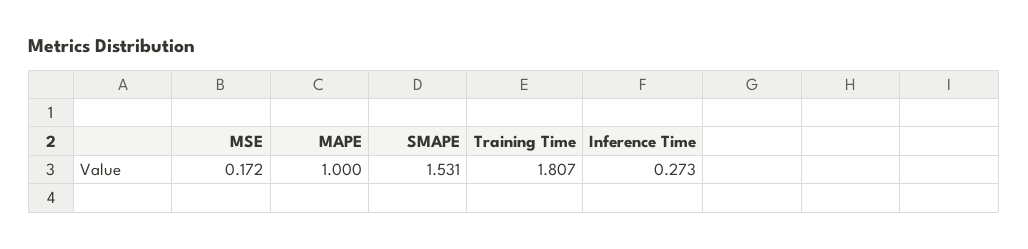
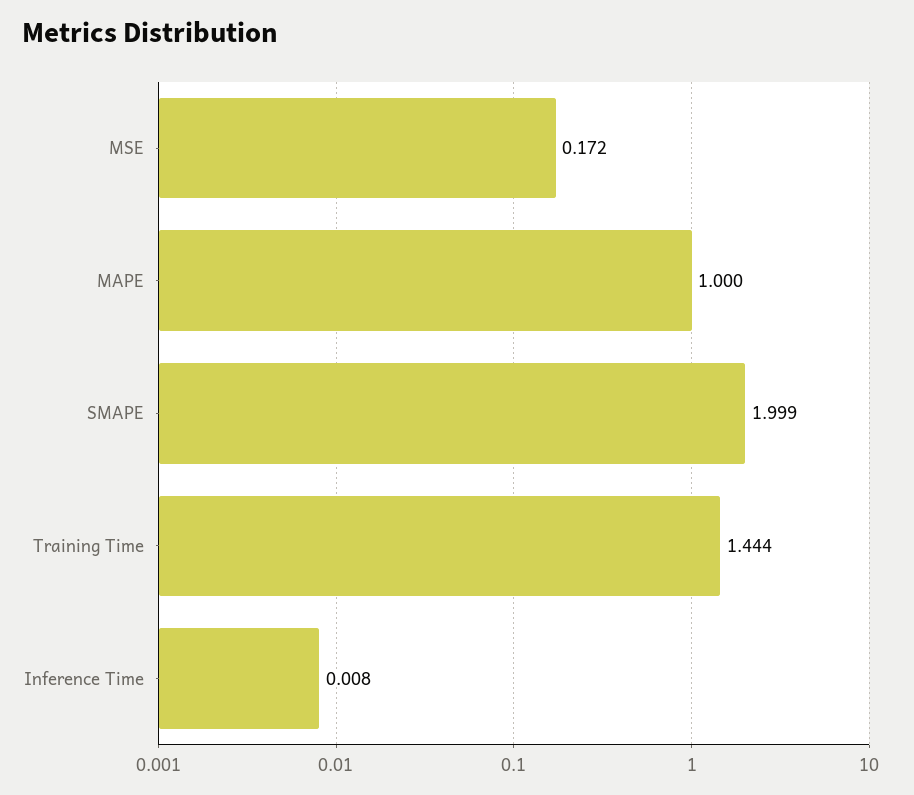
  {
    "MSE": 0.172,
    "MAPE": 1,
-   "SMAPE": 1.531,
+   "SMAPE": 1.999,
-   "Training Time": 1.807,
+   "Training Time": 1.444,
-   "Inference Time": 0.273
+   "Inference Time": 0.008
  }

